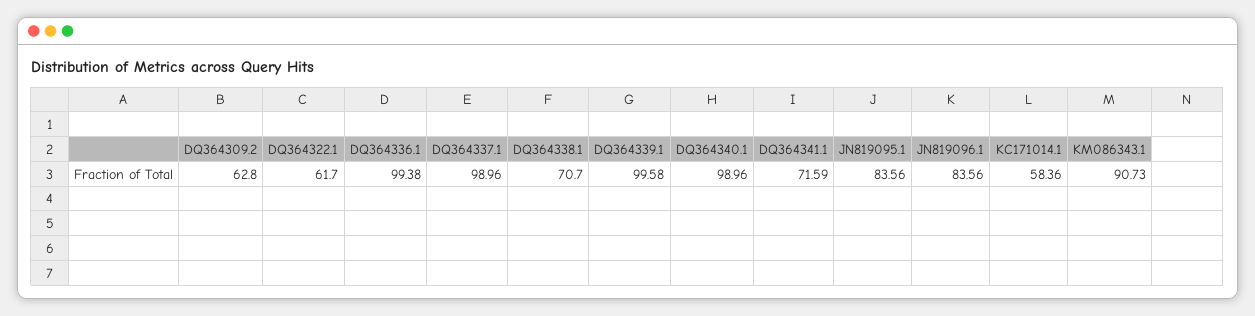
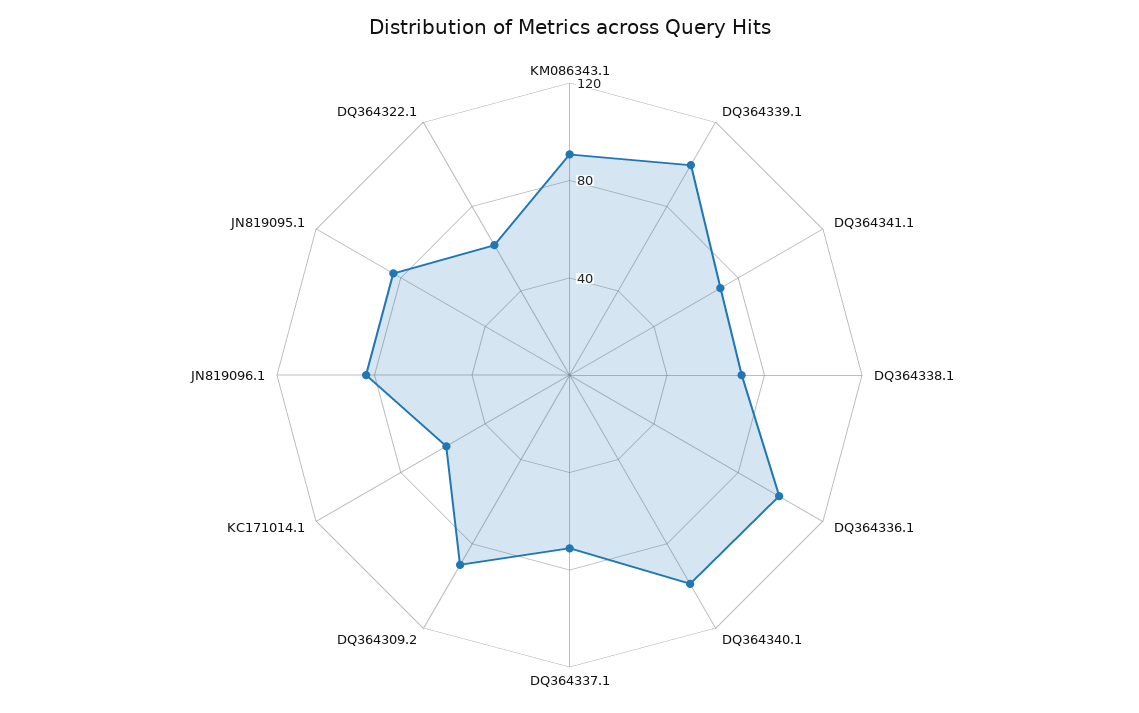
  {
-   "DQ364309.2": 62.8,
+   "DQ364309.2": 90,
    "DQ364322.1": 61.7,
    "DQ364336.1": 99.38,
-   "DQ364337.1": 98.96,
+   "DQ364337.1": 70,
    "DQ364338.1": 70.7,
    "DQ364339.1": 99.58,
    "DQ364340.1": 98.96,
    "DQ364341.1": 71.59,
    "JN819095.1": 83.56,
    "JN819096.1": 83.56,
    "KC171014.1": 58.36,
    "KM086343.1": 90.73
  }

